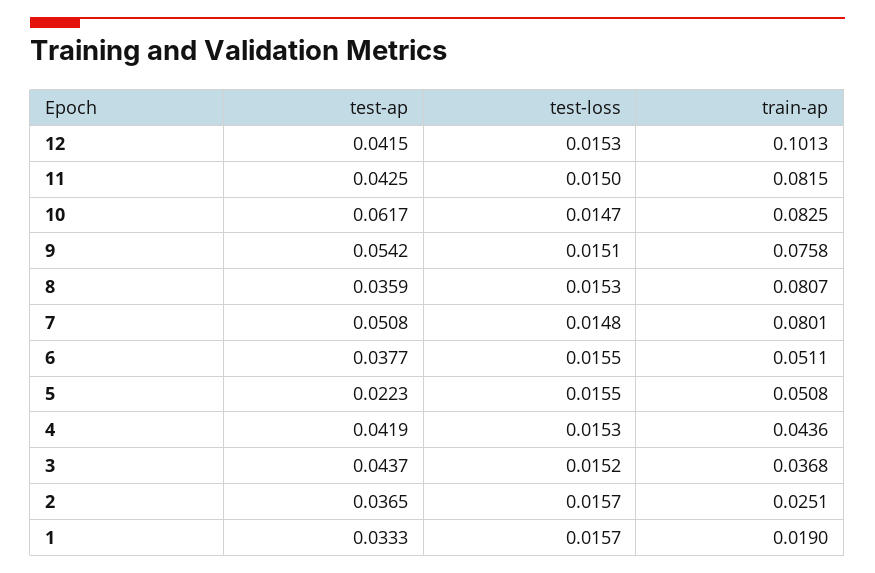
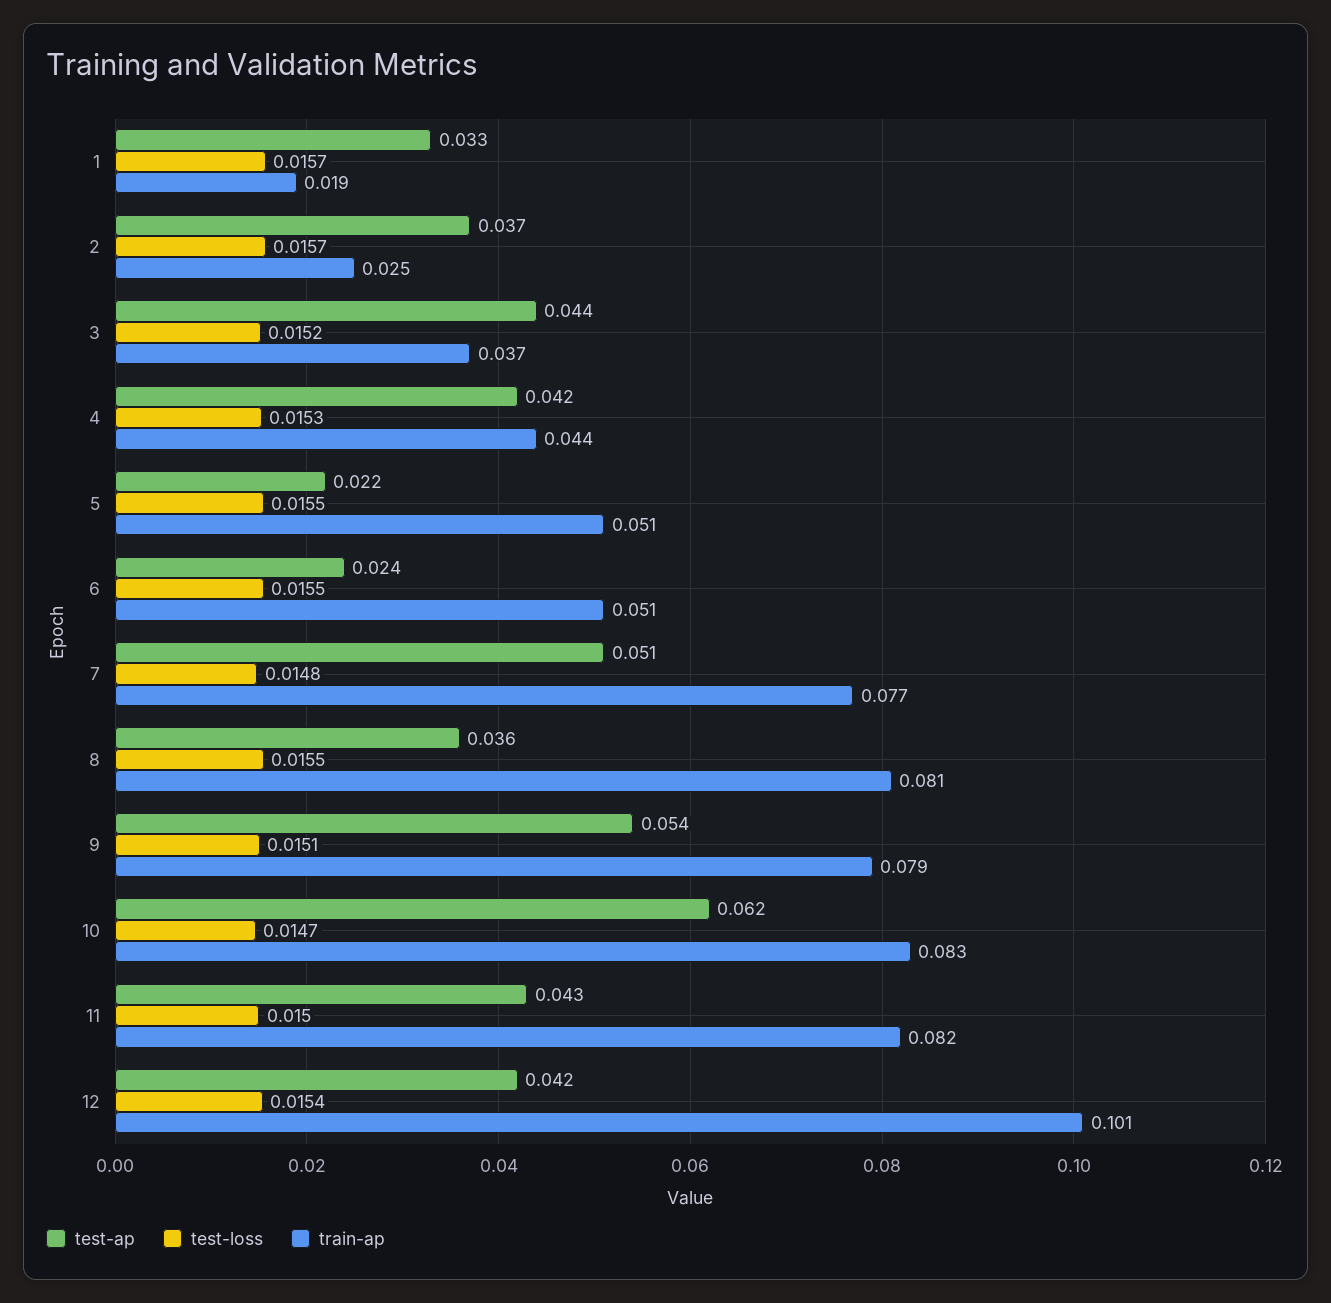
  {
    "test-ap": {
      "12": 0.0415,
      "11": 0.0425,
      "10": 0.0617,
      "9": 0.0542,
      "8": 0.0359,
      "7": 0.0508,
-     "6": 0.0377,
+     "6": 0.024,
      "5": 0.0223,
      "4": 0.0419,
      "3": 0.0437,
      "2": 0.0365,
      "1": 0.0333
    },
    "test-loss": {
-     "12": 0.0153,
+     "12": 0.0154,
      "11": 0.015,
      "10": 0.0147,
      "9": 0.0151,
-     "8": 0.0153,
+     "8": 0.0155,
      "7": 0.0148,
      "6": 0.0155,
      "5": 0.0155,
      "4": 0.0153,
      "3": 0.0152,
      "2": 0.0157,
      "1": 0.0157
    },
    "train-ap": {
      "12": 0.1013,
      "11": 0.0815,
      "10": 0.0825,
-     "9": 0.0758,
+     "9": 0.079,
      "8": 0.0807,
-     "7": 0.0801,
+     "7": 0.077,
      "6": 0.0511,
      "5": 0.0508,
      "4": 0.0436,
      "3": 0.0368,
      "2": 0.0251,
      "1": 0.019
    }
  }

